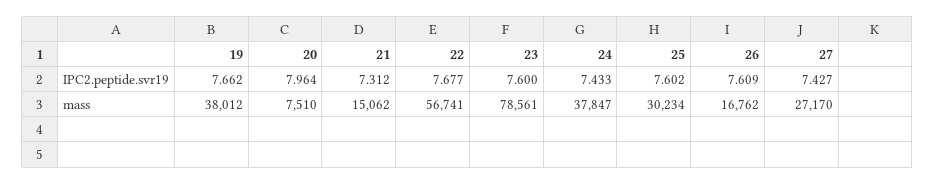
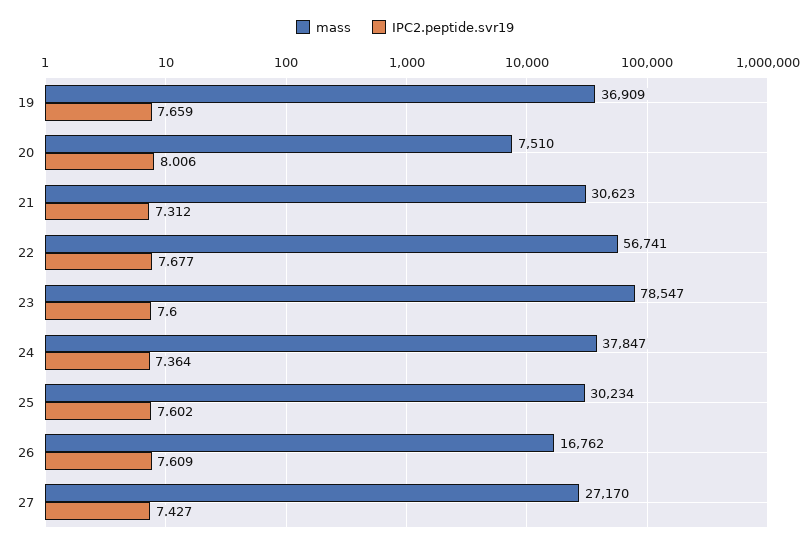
  {
    "IPC2.peptide.svr19": {
-     "19": 7.662,
+     "19": 7.659,
-     "20": 7.964,
+     "20": 8.006,
      "21": 7.312,
      "22": 7.677,
      "23": 7.6,
-     "24": 7.433,
+     "24": 7.364,
      "25": 7.602,
      "26": 7.609,
      "27": 7.427
    },
    "mass": {
-     "19": 38012,
+     "19": 36909,
      "20": 7510,
-     "21": 15062,
+     "21": 30623,
      "22": 56741,
-     "23": 78561,
+     "23": 78547,
      "24": 37847,
      "25": 30234,
      "26": 16762,
      "27": 27170
    }
  }

